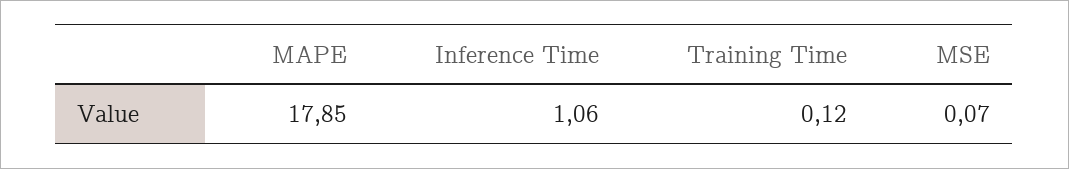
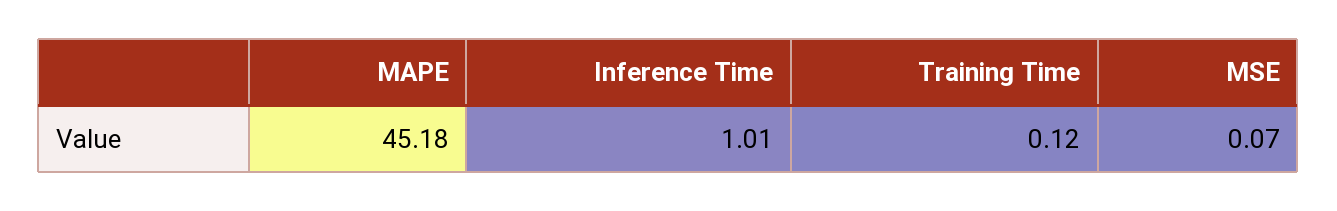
  {
-   "MAPE": 17.85,
+   "MAPE": 45.18,
-   "Inference Time": 1.06,
+   "Inference Time": 1.01,
    "Training Time": 0.12,
    "MSE": 0.07
  }

